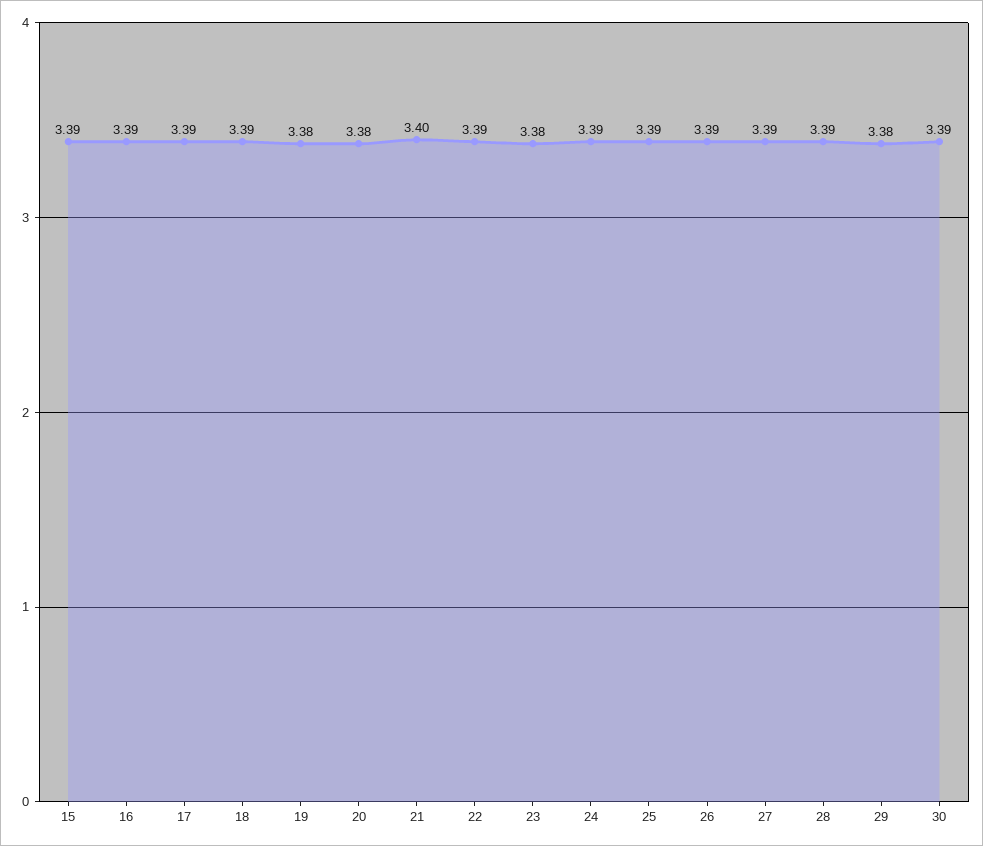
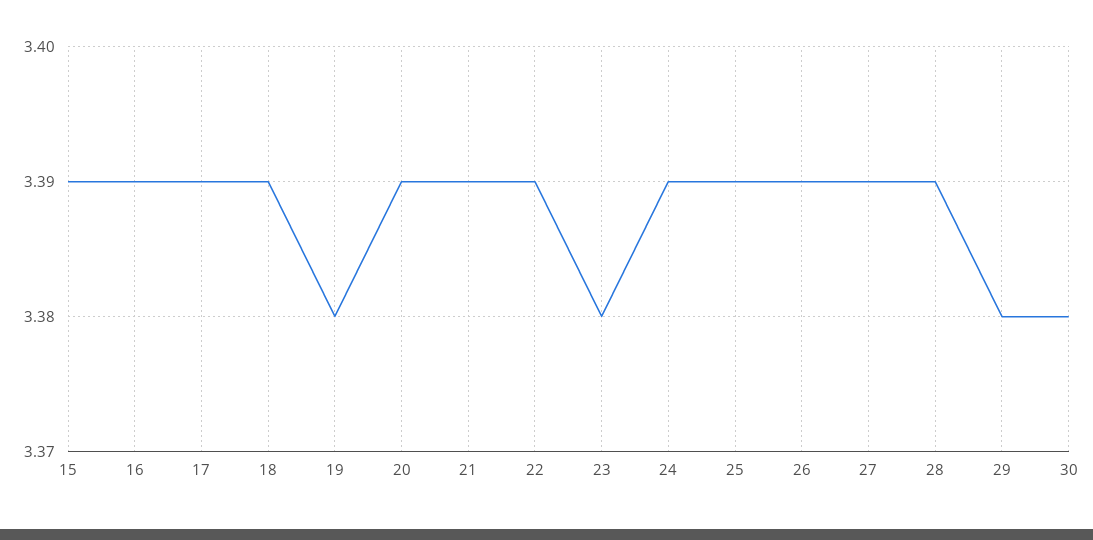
  {
    "15": 3.39,
    "16": 3.39,
    "17": 3.39,
    "18": 3.39,
    "19": 3.38,
-   "20": 3.38,
+   "20": 3.39,
-   "21": 3.4,
+   "21": 3.39,
    "22": 3.39,
    "23": 3.38,
    "24": 3.39,
    "25": 3.39,
    "26": 3.39,
    "27": 3.39,
    "28": 3.39,
    "29": 3.38,
-   "30": 3.39
+   "30": 3.38
  }

